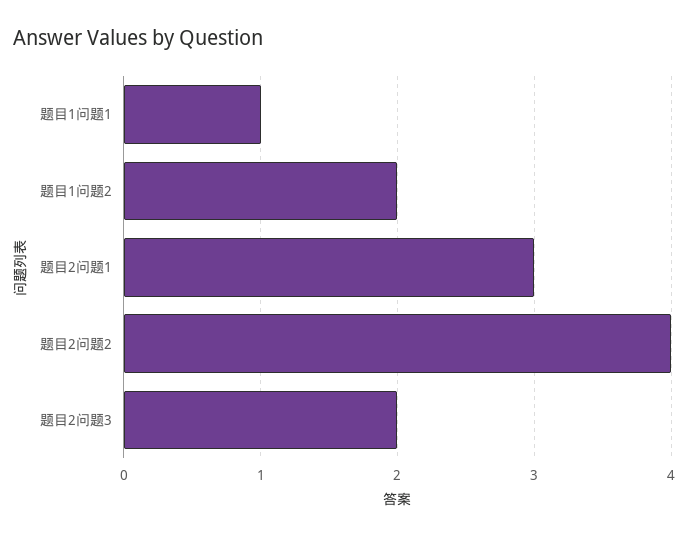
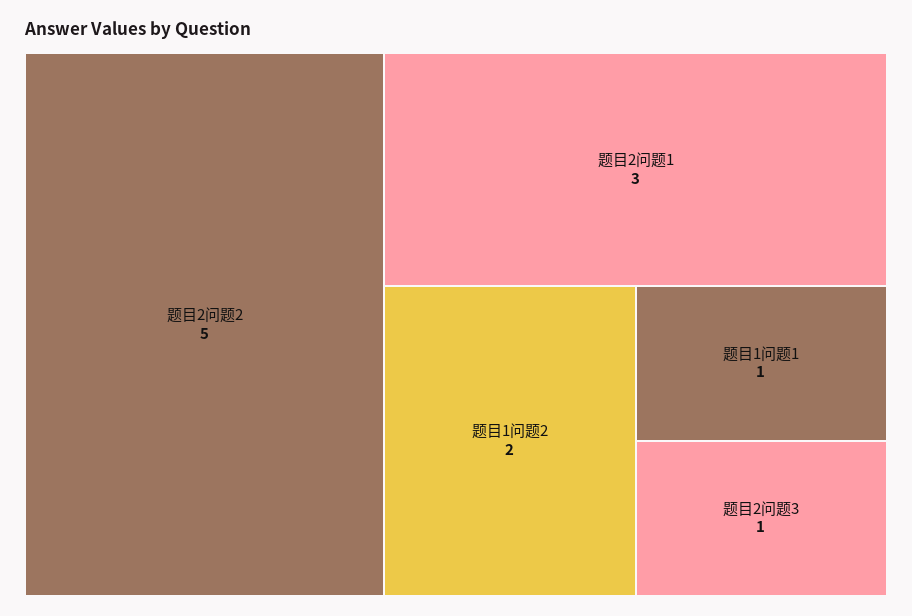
  {
    "题目1问题1": 1,
    "题目1问题2": 2,
    "题目2问题1": 3,
-   "题目2问题2": 4,
+   "题目2问题2": 5,
-   "题目2问题3": 2
+   "题目2问题3": 1
  }

